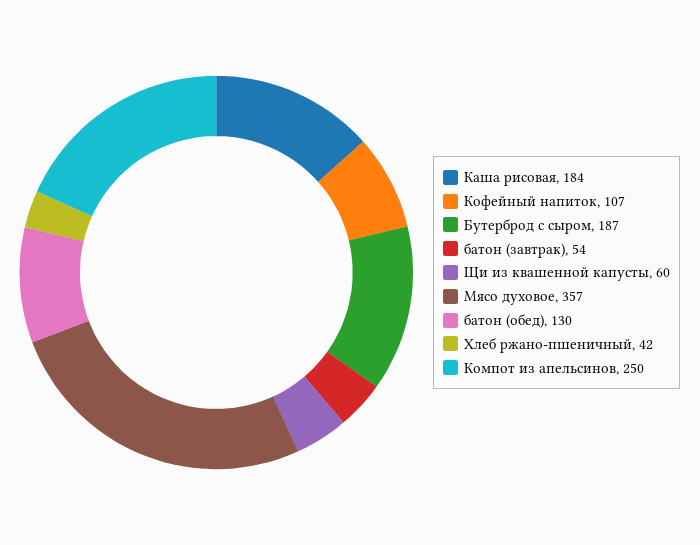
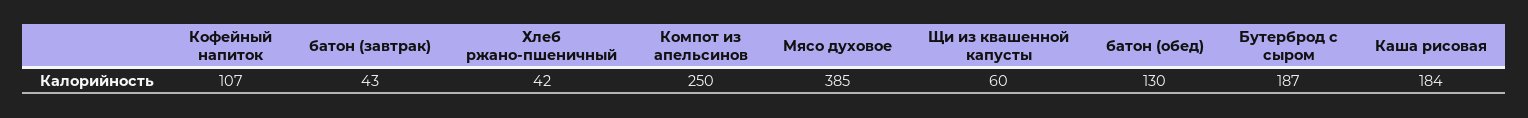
  {
    "Каша рисовая": 184,
    "Кофейный напиток": 107,
    "Бутерброд с сыром": 187,
-   "батон (завтрак)": 54,
+   "батон (завтрак)": 43,
    "Щи из квашенной капусты": 60,
-   "Мясо духовое": 357,
+   "Мясо духовое": 385,
    "батон (обед)": 130,
    "Хлеб ржано-пшеничный": 42,
    "Компот из апельсинов": 250
  }

